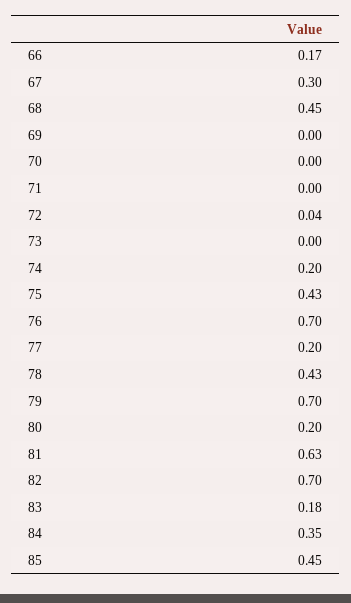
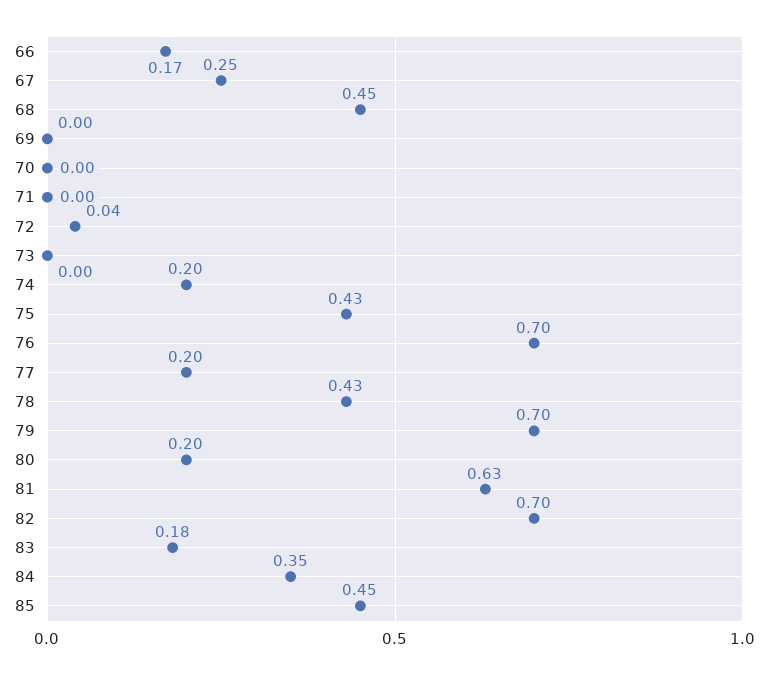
  {
    "66": 0.17,
-   "67": 0.3,
+   "67": 0.25,
    "68": 0.45,
    "69": 0,
    "70": 0,
    "71": 0,
    "72": 0.04,
    "73": 0,
    "74": 0.2,
    "75": 0.43,
    "76": 0.7,
    "77": 0.2,
    "78": 0.43,
    "79": 0.7,
    "80": 0.2,
    "81": 0.63,
    "82": 0.7,
    "83": 0.18,
    "84": 0.35,
    "85": 0.45
  }

